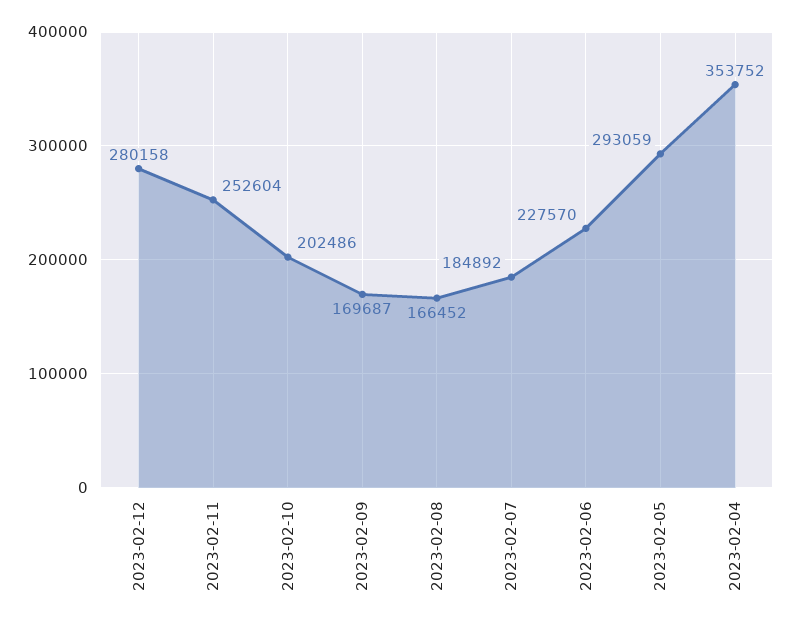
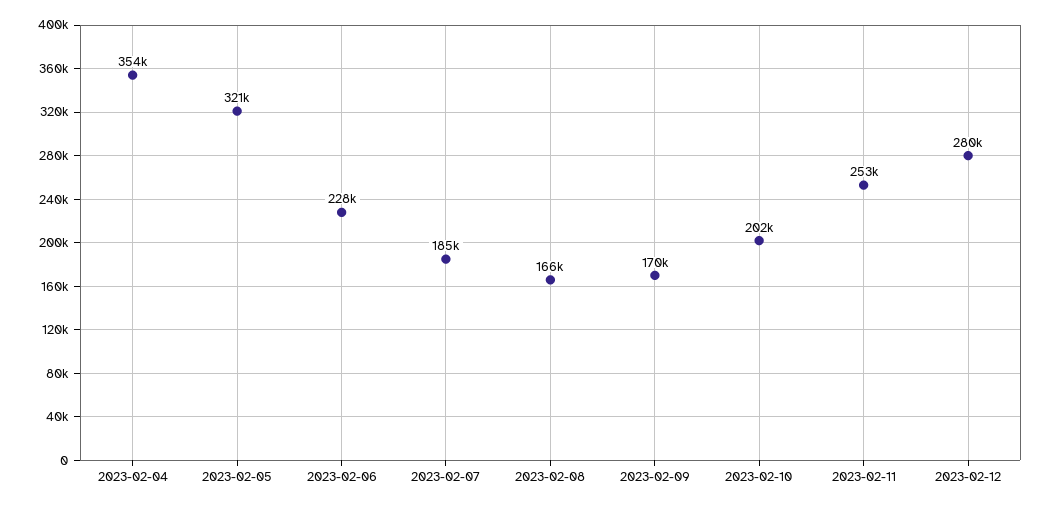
  {
    "2023-02-12": 280158,
    "2023-02-11": 252604,
    "2023-02-10": 202486,
    "2023-02-09": 169687,
    "2023-02-08": 166452,
    "2023-02-07": 184892,
    "2023-02-06": 227570,
-   "2023-02-05": 293059,
+   "2023-02-05": 321000,
    "2023-02-04": 353752
  }

